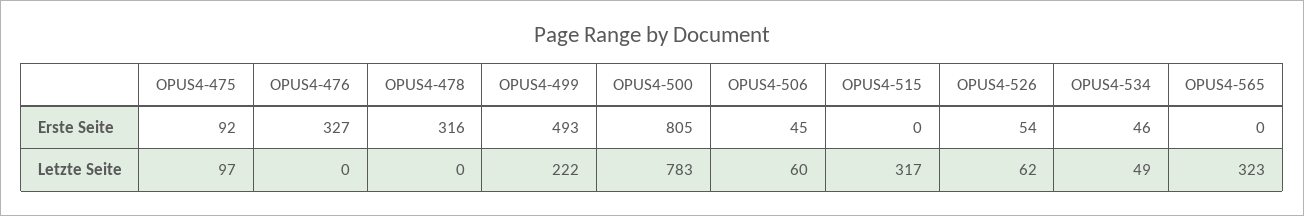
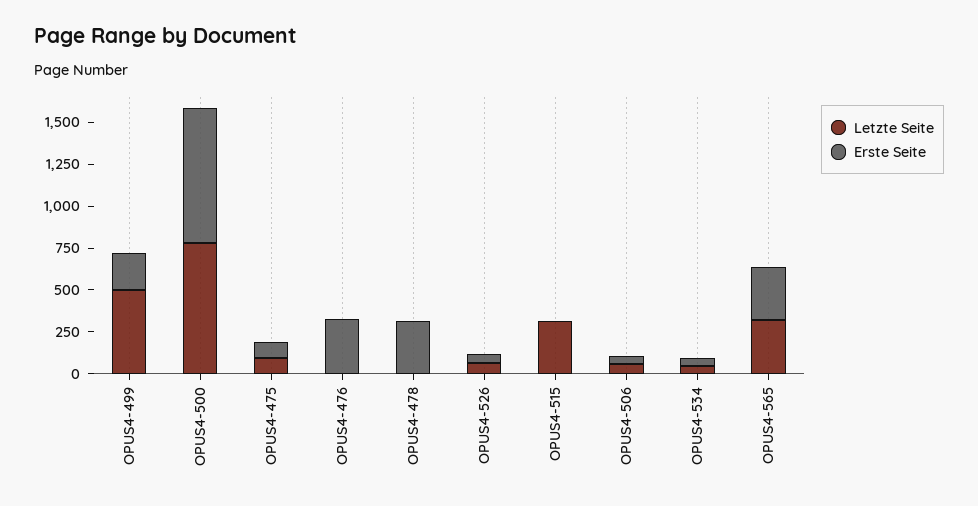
  {
    "Erste Seite": {
      "OPUS4-475": 92,
      "OPUS4-476": 327,
      "OPUS4-478": 316,
-     "OPUS4-499": 493,
+     "OPUS4-499": 200,
      "OPUS4-500": 805,
      "OPUS4-506": 45,
      "OPUS4-515": 0,
      "OPUS4-526": 54,
      "OPUS4-534": 46,
-     "OPUS4-565": 0
+     "OPUS4-565": 300
    },
    "Letzte Seite": {
      "OPUS4-475": 97,
      "OPUS4-476": 0,
      "OPUS4-478": 0,
-     "OPUS4-499": 222,
+     "OPUS4-499": 500,
      "OPUS4-500": 783,
      "OPUS4-506": 60,
      "OPUS4-515": 317,
      "OPUS4-526": 62,
      "OPUS4-534": 49,
      "OPUS4-565": 323
    }
  }

